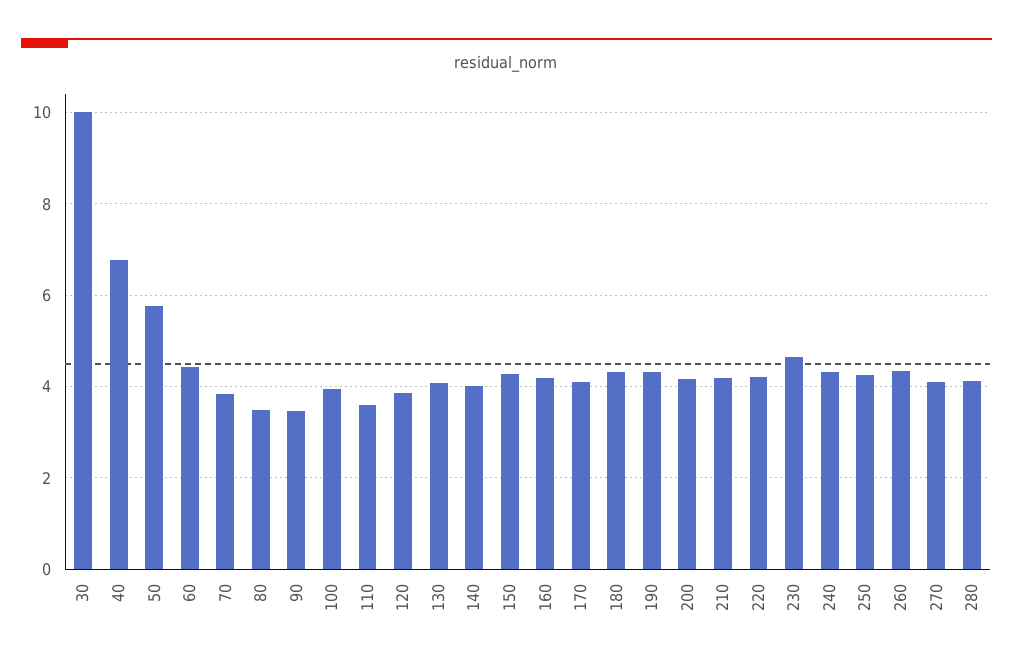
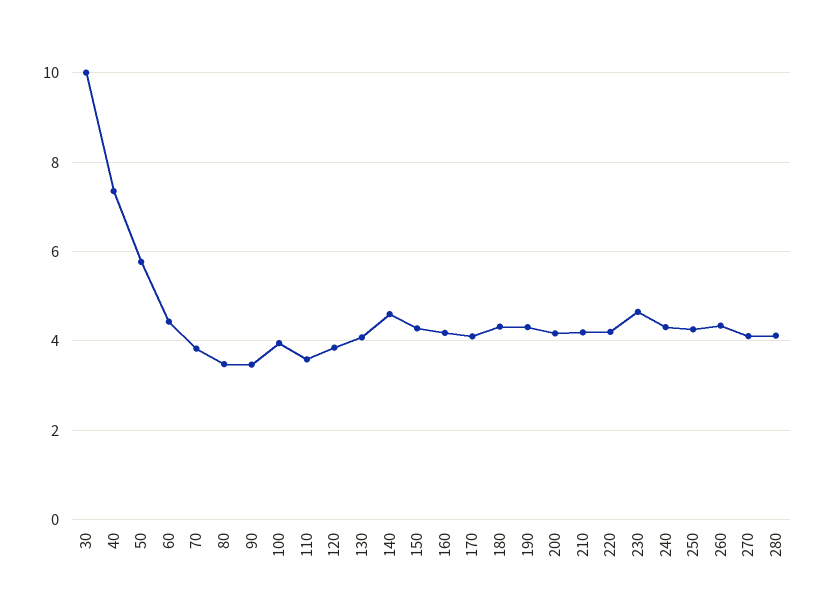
  {
    "30": 10,
-   "40": 6.8,
+   "40": 7.4,
    "50": 5.8,
    "60": 4.4,
    "70": 3.8,
    "80": 3.4,
    "90": 3.4,
    "100": 4,
    "110": 3.6,
    "120": 3.8,
    "130": 4,
-   "140": 4,
+   "140": 4.6,
    "150": 4.2,
    "160": 4.2,
    "170": 4.2,
    "180": 4.4,
    "190": 4.4,
    "200": 4.2,
    "210": 4.2,
    "220": 4.2,
    "230": 4.6,
    "240": 4.4,
    "250": 4.2,
    "260": 4.4,
    "270": 4.2,
    "280": 4.2
  }

